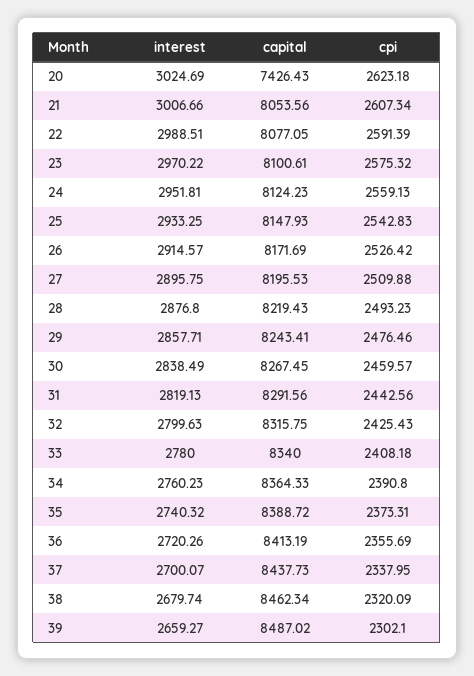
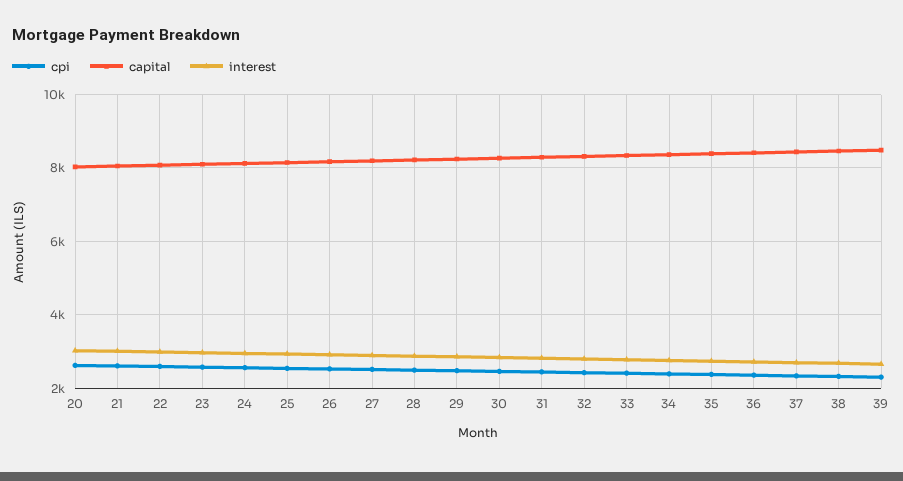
  {
    "interest": {
      "20": 3024.69,
      "21": 3006.66,
      "22": 2988.51,
      "23": 2970.22,
      "24": 2951.81,
      "25": 2933.25,
      "26": 2914.57,
      "27": 2895.75,
      "28": 2876.8,
      "29": 2857.71,
      "30": 2838.49,
      "31": 2819.13,
      "32": 2799.63,
      "33": 2780,
      "34": 2760.23,
      "35": 2740.32,
      "36": 2720.26,
      "37": 2700.07,
      "38": 2679.74,
      "39": 2659.27
    },
    "capital": {
-     "20": 7426.43,
+     "20": 8000,
      "21": 8053.56,
      "22": 8077.05,
      "23": 8100.61,
      "24": 8124.23,
      "25": 8147.93,
      "26": 8171.69,
      "27": 8195.53,
      "28": 8219.43,
      "29": 8243.41,
      "30": 8267.45,
      "31": 8291.56,
      "32": 8315.75,
      "33": 8340,
      "34": 8364.33,
      "35": 8388.72,
      "36": 8413.19,
      "37": 8437.73,
      "38": 8462.34,
      "39": 8487.02
    },
    "cpi": {
      "20": 2623.18,
      "21": 2607.34,
      "22": 2591.39,
      "23": 2575.32,
      "24": 2559.13,
      "25": 2542.83,
      "26": 2526.42,
      "27": 2509.88,
      "28": 2493.23,
      "29": 2476.46,
      "30": 2459.57,
      "31": 2442.56,
      "32": 2425.43,
      "33": 2408.18,
      "34": 2390.8,
      "35": 2373.31,
      "36": 2355.69,
      "37": 2337.95,
      "38": 2320.09,
      "39": 2302.1
    }
  }

